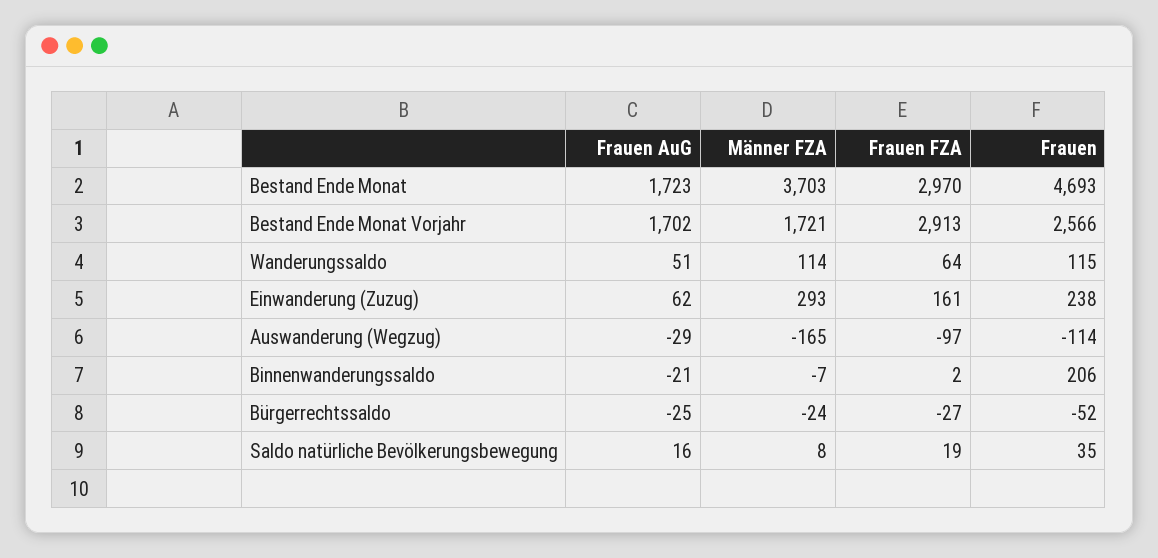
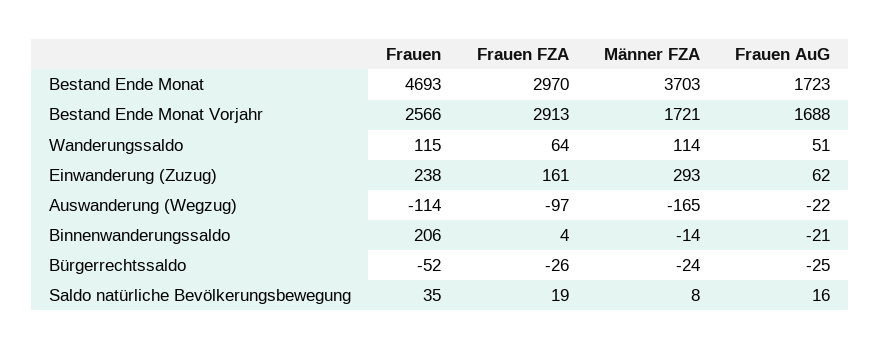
  {
    "Frauen AuG": {
      "Bestand Ende Monat": 1723,
-     "Bestand Ende Monat Vorjahr": 1702,
+     "Bestand Ende Monat Vorjahr": 1688,
      "Wanderungssaldo": 51,
      "Einwanderung (Zuzug)": 62,
-     "Auswanderung (Wegzug)": -29,
+     "Auswanderung (Wegzug)": -22,
      "Binnenwanderungssaldo": -21,
      "Bürgerrechtssaldo": -25,
      "Saldo natürliche Bevölkerungsbewegung": 16
    },
    "Männer FZA": {
      "Bestand Ende Monat": 3703,
      "Bestand Ende Monat Vorjahr": 1721,
      "Wanderungssaldo": 114,
      "Einwanderung (Zuzug)": 293,
      "Auswanderung (Wegzug)": -165,
-     "Binnenwanderungssaldo": -7,
+     "Binnenwanderungssaldo": -14,
      "Bürgerrechtssaldo": -24,
      "Saldo natürliche Bevölkerungsbewegung": 8
    },
    "Frauen FZA": {
      "Bestand Ende Monat": 2970,
      "Bestand Ende Monat Vorjahr": 2913,
      "Wanderungssaldo": 64,
      "Einwanderung (Zuzug)": 161,
      "Auswanderung (Wegzug)": -97,
-     "Binnenwanderungssaldo": 2,
+     "Binnenwanderungssaldo": 4,
-     "Bürgerrechtssaldo": -27,
+     "Bürgerrechtssaldo": -26,
      "Saldo natürliche Bevölkerungsbewegung": 19
    },
    "Frauen": {
      "Bestand Ende Monat": 4693,
      "Bestand Ende Monat Vorjahr": 2566,
      "Wanderungssaldo": 115,
      "Einwanderung (Zuzug)": 238,
      "Auswanderung (Wegzug)": -114,
      "Binnenwanderungssaldo": 206,
      "Bürgerrechtssaldo": -52,
      "Saldo natürliche Bevölkerungsbewegung": 35
    }
  }

